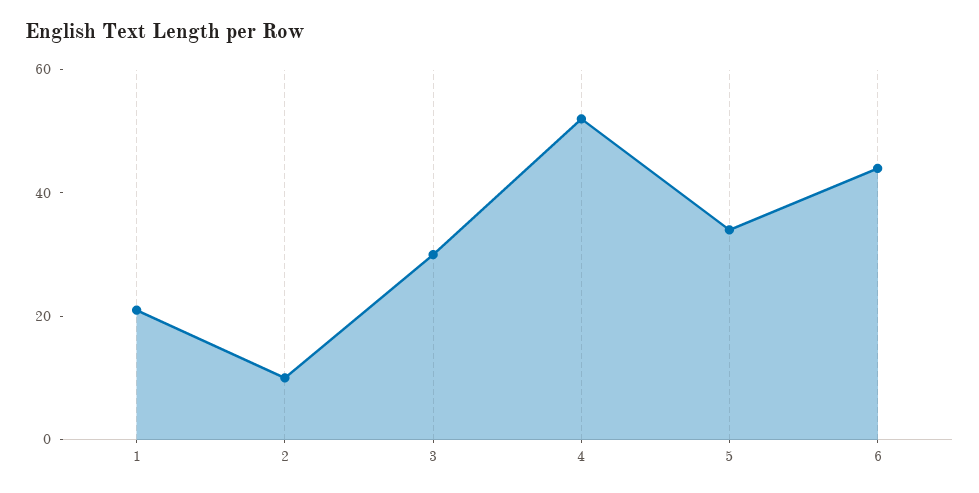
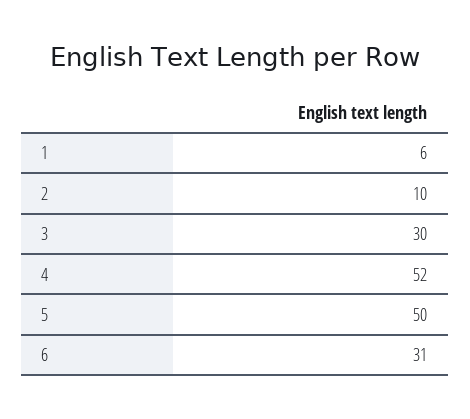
  {
-   "1": 20,
+   "1": 6,
    "2": 10,
    "3": 30,
    "4": 52,
-   "5": 35,
+   "5": 50,
-   "6": 45
+   "6": 31
  }

